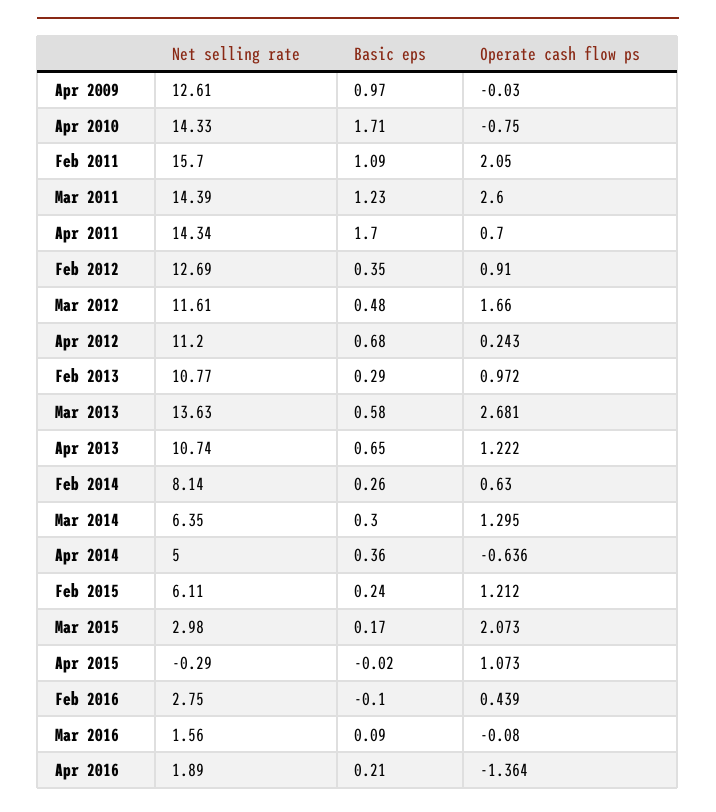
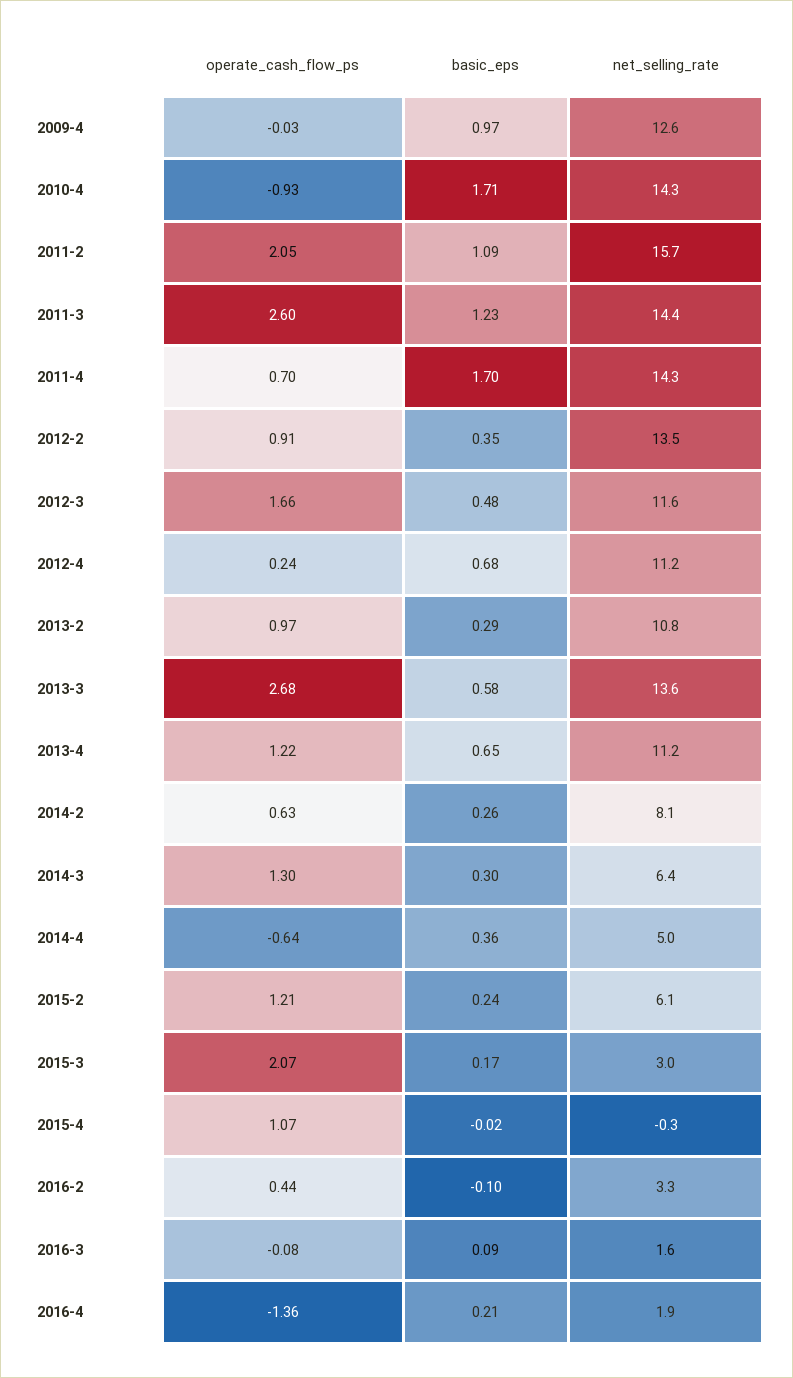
  {
    "Net selling rate": {
      "Apr 2009": 12.61,
      "Apr 2010": 14.33,
      "Feb 2011": 15.7,
      "Mar 2011": 14.39,
      "Apr 2011": 14.34,
-     "Feb 2012": 12.69,
+     "Feb 2012": 13.5,
      "Mar 2012": 11.61,
      "Apr 2012": 11.2,
      "Feb 2013": 10.77,
      "Mar 2013": 13.63,
-     "Apr 2013": 10.74,
+     "Apr 2013": 11.2,
      "Feb 2014": 8.14,
      "Mar 2014": 6.35,
      "Apr 2014": 5,
      "Feb 2015": 6.11,
      "Mar 2015": 2.98,
      "Apr 2015": -0.29,
-     "Feb 2016": 2.75,
+     "Feb 2016": 3.3,
      "Mar 2016": 1.56,
      "Apr 2016": 1.89
    },
    "Basic eps": {
      "Apr 2009": 0.97,
      "Apr 2010": 1.71,
      "Feb 2011": 1.09,
      "Mar 2011": 1.23,
      "Apr 2011": 1.7,
      "Feb 2012": 0.35,
      "Mar 2012": 0.48,
      "Apr 2012": 0.68,
      "Feb 2013": 0.29,
      "Mar 2013": 0.58,
      "Apr 2013": 0.65,
      "Feb 2014": 0.26,
      "Mar 2014": 0.3,
      "Apr 2014": 0.36,
      "Feb 2015": 0.24,
      "Mar 2015": 0.17,
      "Apr 2015": -0.02,
      "Feb 2016": -0.1,
      "Mar 2016": 0.09,
      "Apr 2016": 0.21
    },
    "Operate cash flow ps": {
      "Apr 2009": -0.03,
-     "Apr 2010": -0.75,
+     "Apr 2010": -0.93,
      "Feb 2011": 2.05,
      "Mar 2011": 2.6,
      "Apr 2011": 0.7,
      "Feb 2012": 0.91,
      "Mar 2012": 1.66,
      "Apr 2012": 0.243,
      "Feb 2013": 0.972,
      "Mar 2013": 2.681,
      "Apr 2013": 1.222,
      "Feb 2014": 0.63,
      "Mar 2014": 1.295,
      "Apr 2014": -0.636,
      "Feb 2015": 1.212,
      "Mar 2015": 2.073,
      "Apr 2015": 1.073,
      "Feb 2016": 0.439,
      "Mar 2016": -0.08,
      "Apr 2016": -1.364
    }
  }

